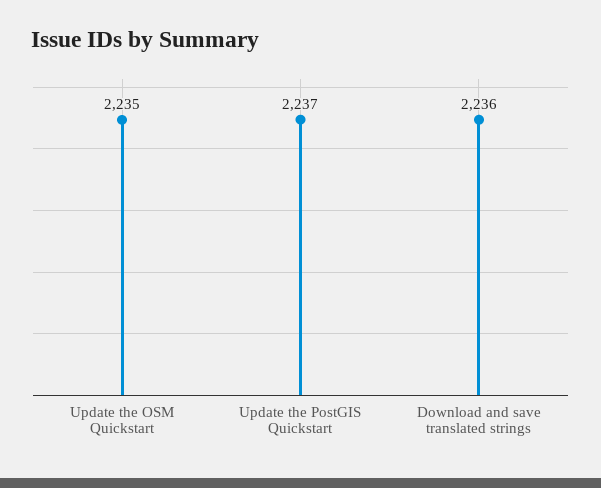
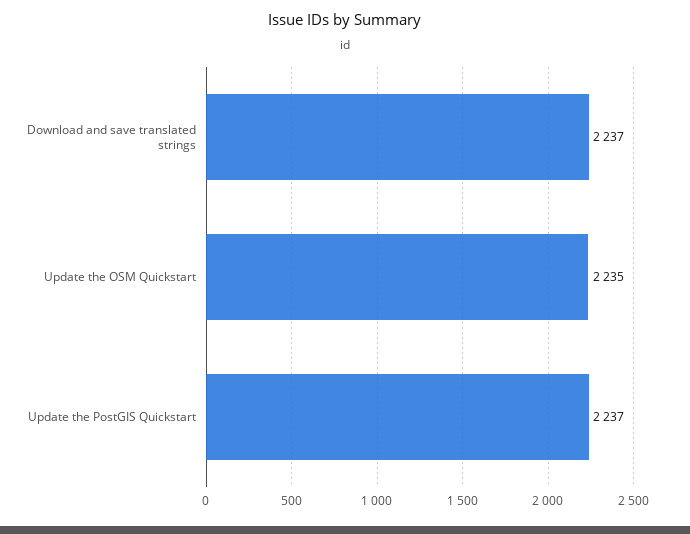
  {
    "Update the OSM Quickstart": 2235,
    "Update the PostGIS Quickstart": 2237,
-   "Download and save translated strings": 2236
+   "Download and save translated strings": 2237
  }

